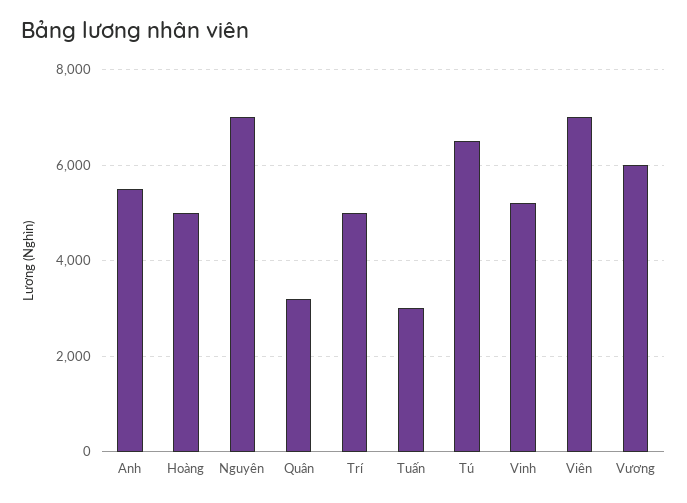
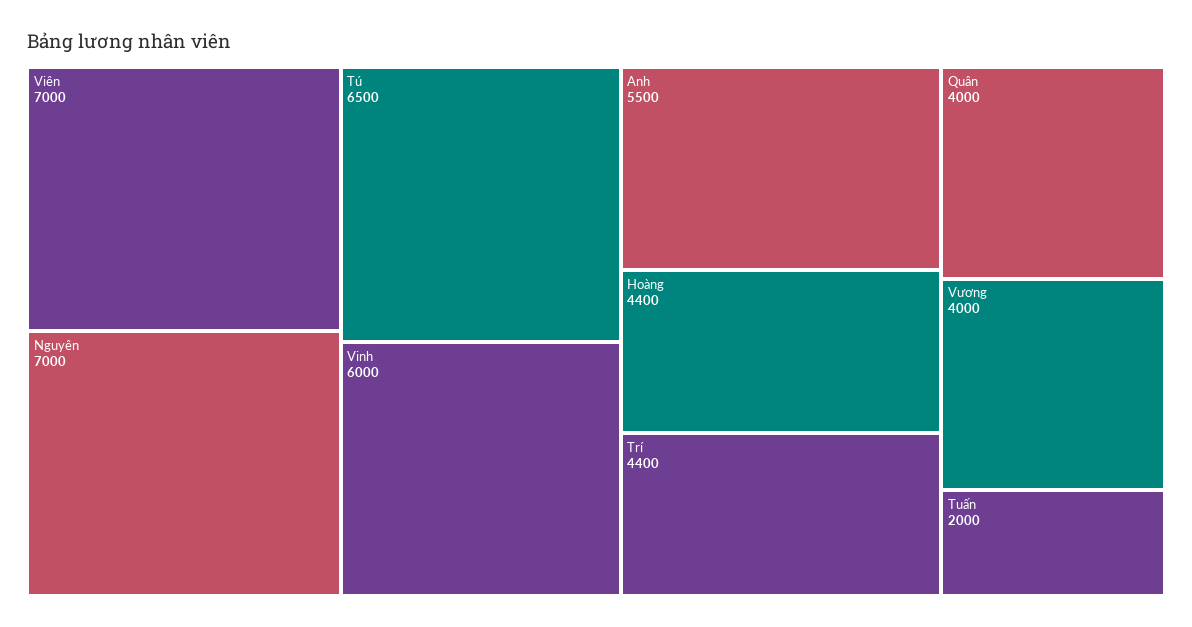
  {
    "Anh": 5500,
-   "Hoàng": 5000,
+   "Hoàng": 4400,
    "Nguyên": 7000,
-   "Quân": 3200,
+   "Quân": 4000,
-   "Trí": 5000,
+   "Trí": 4400,
-   "Tuấn": 3000,
+   "Tuấn": 2000,
    "Tú": 6500,
-   "Vinh": 5200,
+   "Vinh": 6000,
    "Viên": 7000,
-   "Vương": 6000
+   "Vương": 4000
  }

